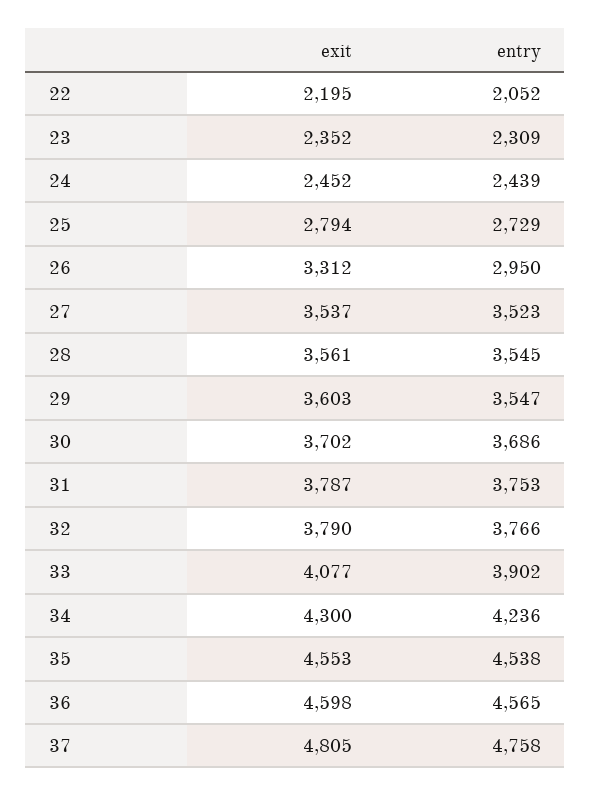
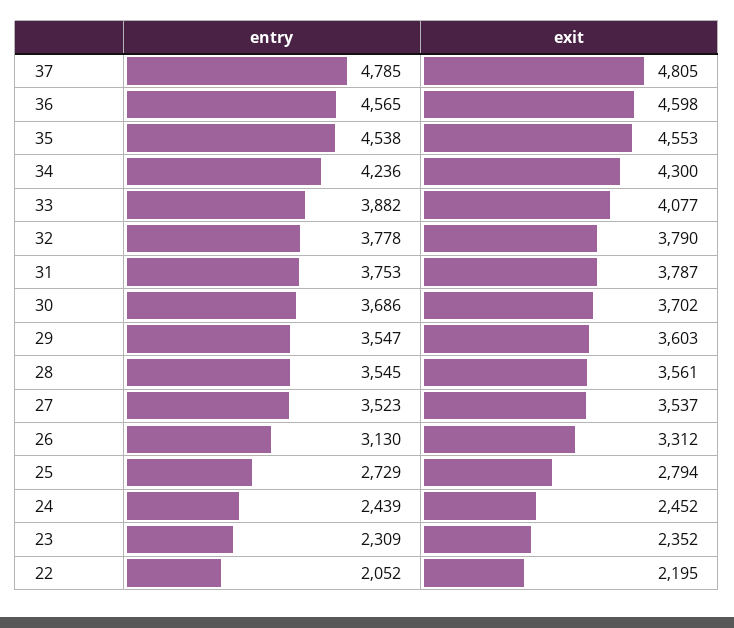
  {
    "exit": {
      "22": 2195,
      "23": 2352,
      "24": 2452,
      "25": 2794,
      "26": 3312,
      "27": 3537,
      "28": 3561,
      "29": 3603,
      "30": 3702,
      "31": 3787,
      "32": 3790,
      "33": 4077,
      "34": 4300,
      "35": 4553,
      "36": 4598,
      "37": 4805
    },
    "entry": {
      "22": 2052,
      "23": 2309,
      "24": 2439,
      "25": 2729,
-     "26": 2950,
+     "26": 3130,
      "27": 3523,
      "28": 3545,
      "29": 3547,
      "30": 3686,
      "31": 3753,
-     "32": 3766,
+     "32": 3778,
-     "33": 3902,
+     "33": 3882,
      "34": 4236,
      "35": 4538,
      "36": 4565,
-     "37": 4758
+     "37": 4785
    }
  }

